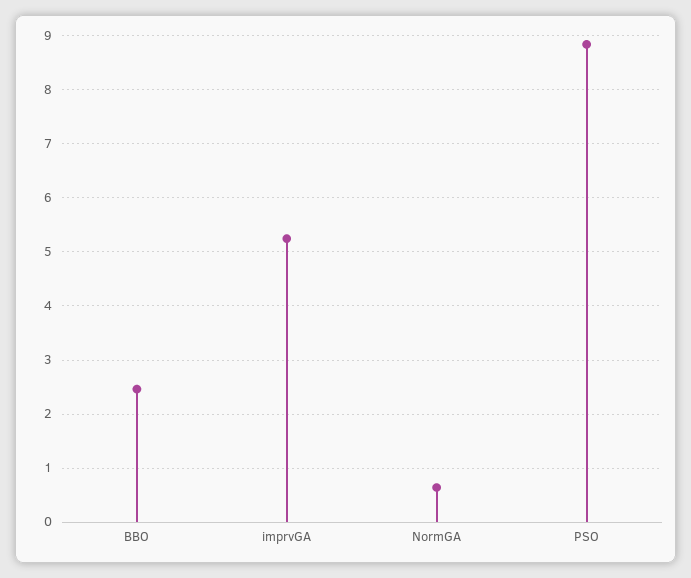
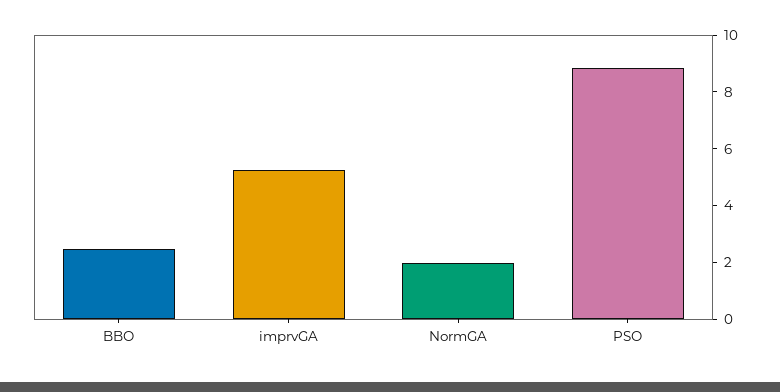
  {
    "BBO": 2.4,
    "imprvGA": 5.2,
-   "NormGA": 0.6,
+   "NormGA": 2,
    "PSO": 8.8
  }

